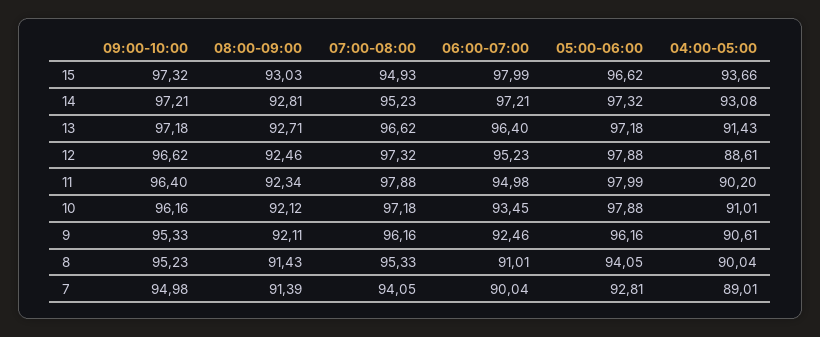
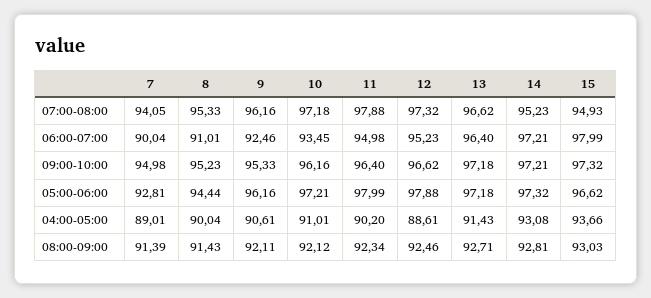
  {
    "09:00-10:00": {
      "15": 97.32,
      "14": 97.21,
      "13": 97.18,
      "12": 96.62,
      "11": 96.4,
      "10": 96.16,
      "9": 95.33,
      "8": 95.23,
      "7": 94.98
    },
    "08:00-09:00": {
      "15": 93.03,
      "14": 92.81,
      "13": 92.71,
      "12": 92.46,
      "11": 92.34,
      "10": 92.12,
      "9": 92.11,
      "8": 91.43,
      "7": 91.39
    },
    "07:00-08:00": {
      "15": 94.93,
      "14": 95.23,
      "13": 96.62,
      "12": 97.32,
      "11": 97.88,
      "10": 97.18,
      "9": 96.16,
      "8": 95.33,
      "7": 94.05
    },
    "06:00-07:00": {
      "15": 97.99,
      "14": 97.21,
      "13": 96.4,
      "12": 95.23,
      "11": 94.98,
      "10": 93.45,
      "9": 92.46,
      "8": 91.01,
      "7": 90.04
    },
    "05:00-06:00": {
      "15": 96.62,
      "14": 97.32,
      "13": 97.18,
      "12": 97.88,
      "11": 97.99,
-     "10": 97.88,
+     "10": 97.21,
      "9": 96.16,
-     "8": 94.05,
+     "8": 94.44,
      "7": 92.81
    },
    "04:00-05:00": {
      "15": 93.66,
      "14": 93.08,
      "13": 91.43,
      "12": 88.61,
      "11": 90.2,
      "10": 91.01,
      "9": 90.61,
      "8": 90.04,
      "7": 89.01
    }
  }

